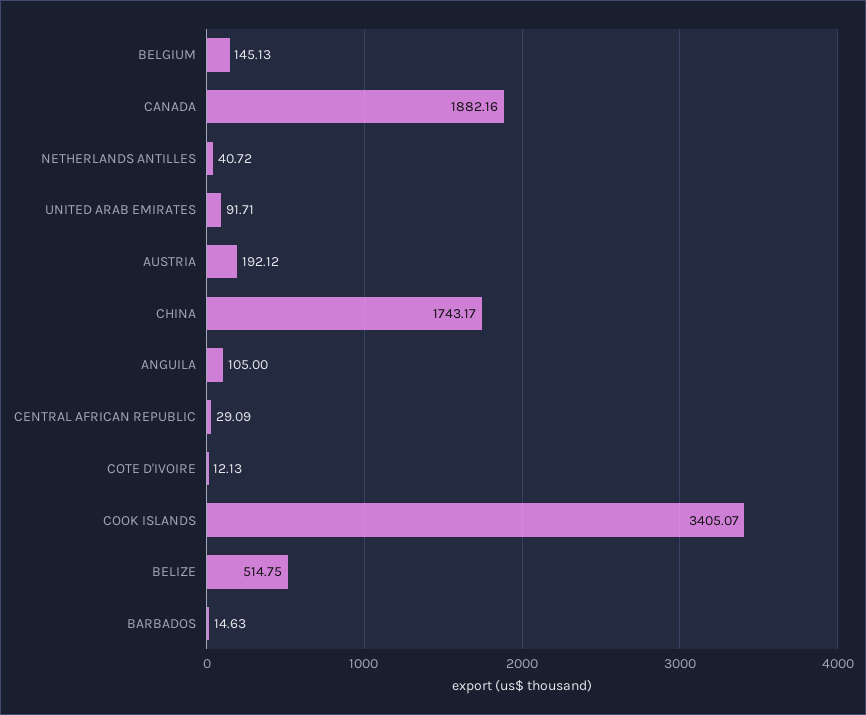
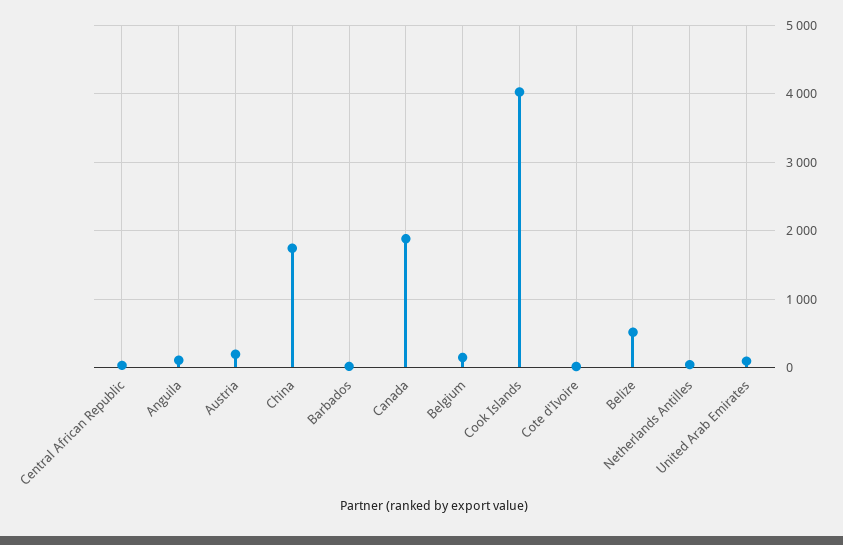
  {
    "BELGIUM": 145.13,
    "CANADA": 1882.16,
    "NETHERLANDS ANTILLES": 40.72,
    "UNITED ARAB EMIRATES": 91.71,
    "AUSTRIA": 192.12,
    "CHINA": 1743.17,
    "ANGUILA": 105,
    "CENTRAL AFRICAN REPUBLIC": 29.09,
    "COTE D'IVOIRE": 12.13,
-   "COOK ISLANDS": 3405.07,
+   "COOK ISLANDS": 4000,
    "BELIZE": 514.75,
    "BARBADOS": 14.63
  }

